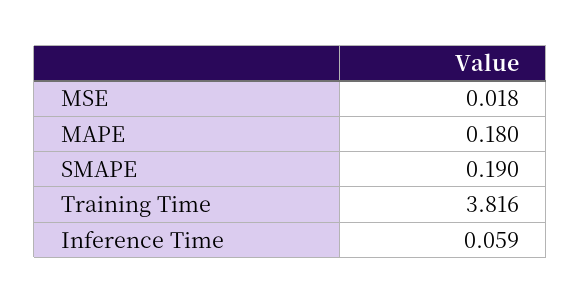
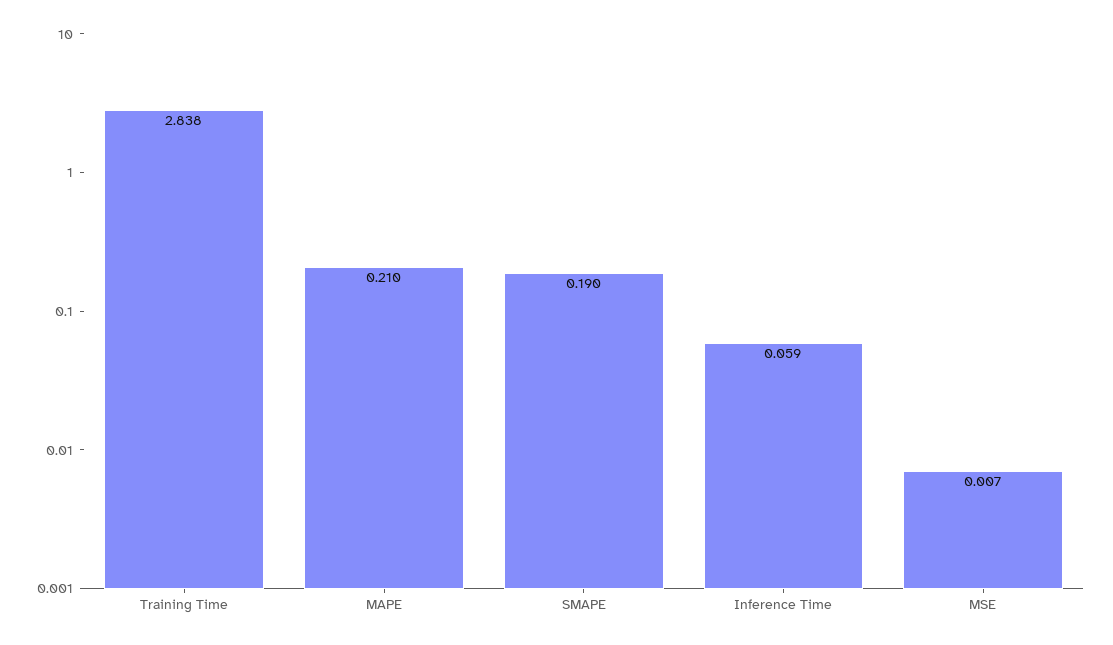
  {
-   "MSE": 0.018,
+   "MSE": 0.007,
-   "MAPE": 0.18,
+   "MAPE": 0.21,
    "SMAPE": 0.19,
-   "Training Time": 3.816,
+   "Training Time": 2.838,
    "Inference Time": 0.059
  }

